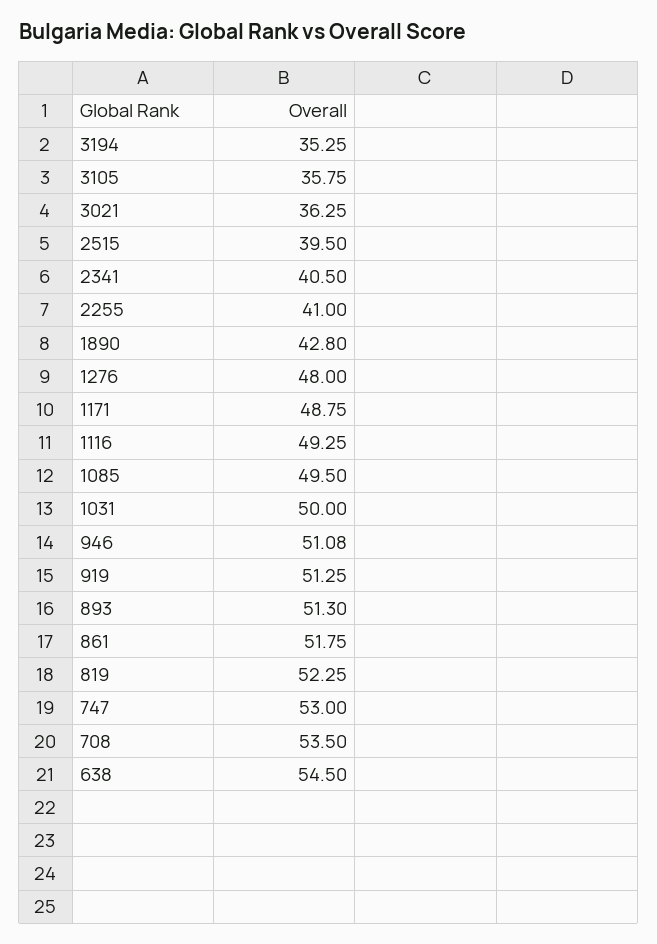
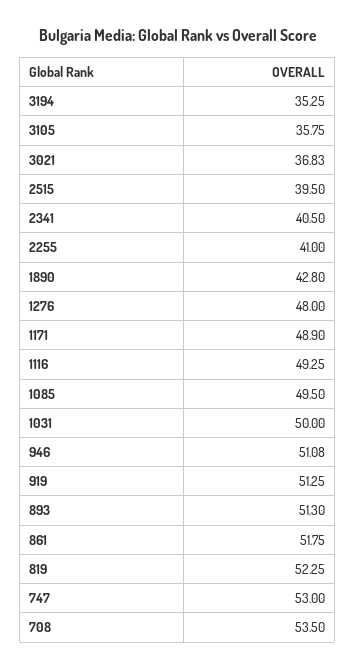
  {
    "3194": 35.25,
    "3105": 35.75,
-   "3021": 36.25,
+   "3021": 36.83,
    "2515": 39.5,
    "2341": 40.5,
    "2255": 41,
    "1890": 42.8,
    "1276": 48,
-   "1171": 48.75,
+   "1171": 48.9,
    "1116": 49.25,
    "1085": 49.5,
    "1031": 50,
    "946": 51.08,
    "919": 51.25,
    "893": 51.3,
    "861": 51.75,
    "819": 52.25,
    "747": 53,
-   "708": 53.5,
+   "708": 53.5
-   "638": 54.5
  }

